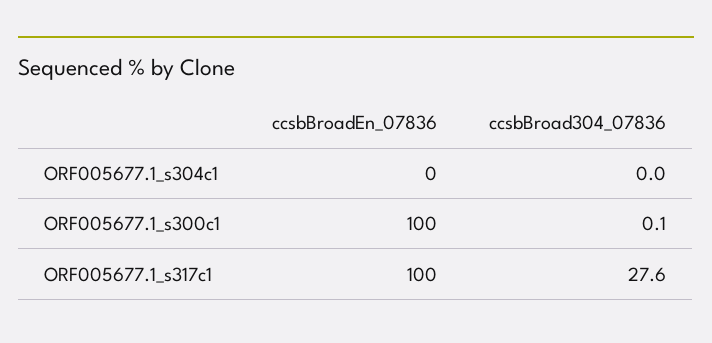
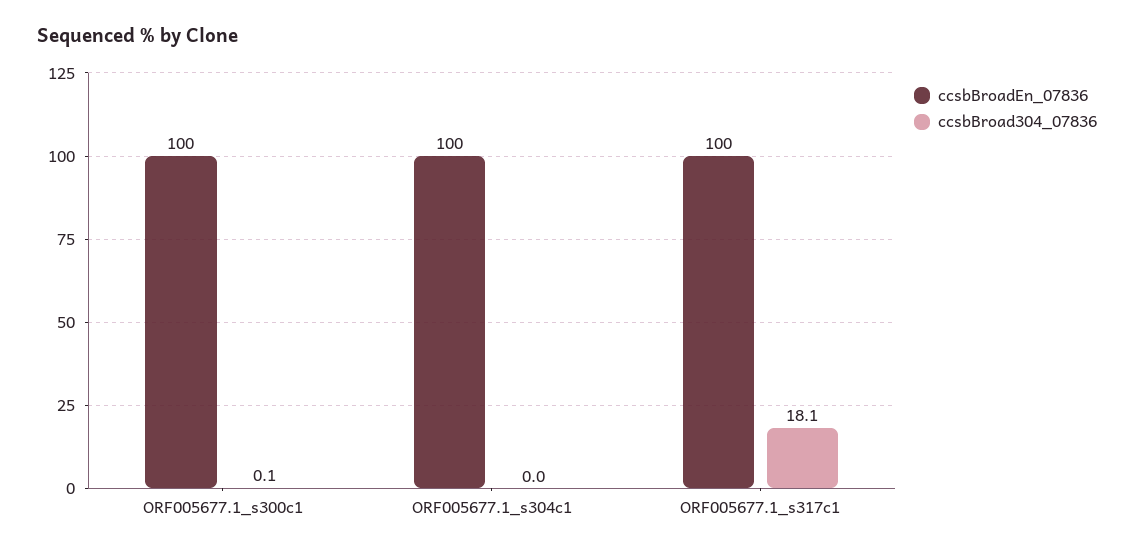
  {
    "ccsbBroadEn_07836": {
-     "ORF005677.1_s304c1": 0,
+     "ORF005677.1_s304c1": 100,
      "ORF005677.1_s300c1": 100,
      "ORF005677.1_s317c1": 100
    },
    "ccsbBroad304_07836": {
      "ORF005677.1_s304c1": 0,
      "ORF005677.1_s300c1": 0.1,
-     "ORF005677.1_s317c1": 27.6
+     "ORF005677.1_s317c1": 18.1
    }
  }

